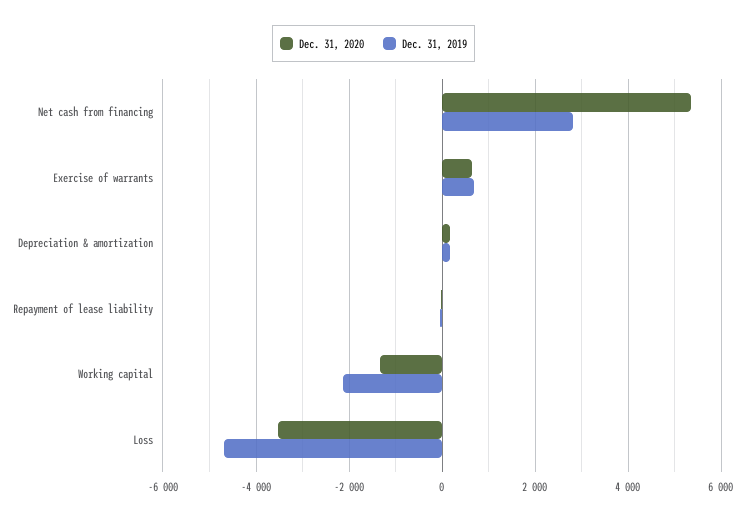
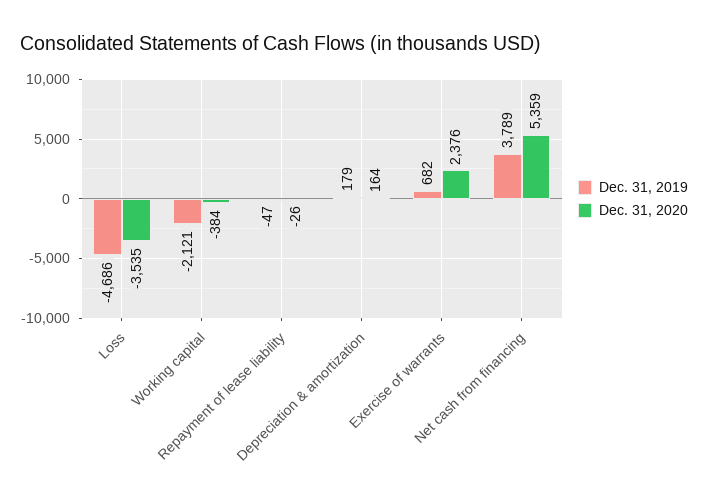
  {
    "Dec. 31, 2020": {
      "Net cash from financing": 5359,
-     "Exercise of warrants": 600,
+     "Exercise of warrants": 2376,
      "Depreciation & amortization": 164,
      "Repayment of lease liability": -26,
-     "Working capital": -1400,
+     "Working capital": -384,
      "Loss": -3535
    },
    "Dec. 31, 2019": {
-     "Net cash from financing": 2800,
+     "Net cash from financing": 3789,
      "Exercise of warrants": 682,
      "Depreciation & amortization": 179,
      "Repayment of lease liability": -47,
      "Working capital": -2121,
      "Loss": -4686
    }
  }

